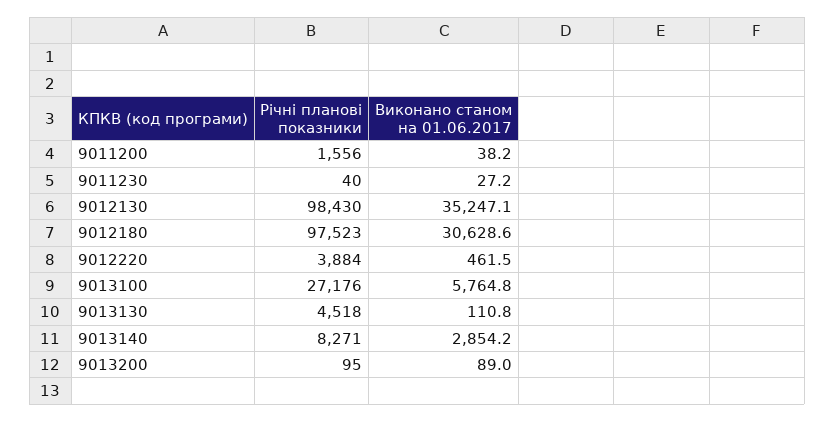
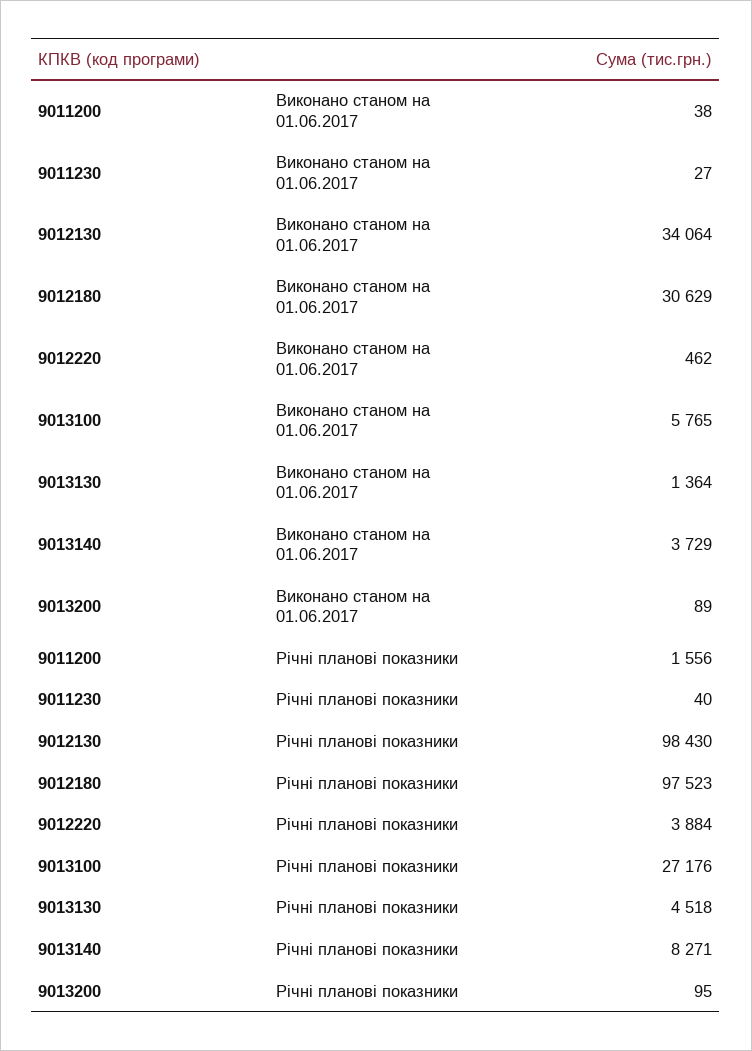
  {
    "Річні планові показники": {
      "9011200": 1556,
      "9011230": 40,
      "9012130": 98430,
      "9012180": 97523,
      "9012220": 3884,
      "9013100": 27176,
      "9013130": 4518,
      "9013140": 8271,
      "9013200": 95
    },
    "Виконано станом на 01.06.2017": {
      "9011200": 38.2,
      "9011230": 27.2,
-     "9012130": 35247.1,
+     "9012130": 34064,
      "9012180": 30628.6,
      "9012220": 461.5,
      "9013100": 5764.8,
-     "9013130": 110.8,
+     "9013130": 1364,
-     "9013140": 2854.2,
+     "9013140": 3729,
      "9013200": 89
    }
  }

